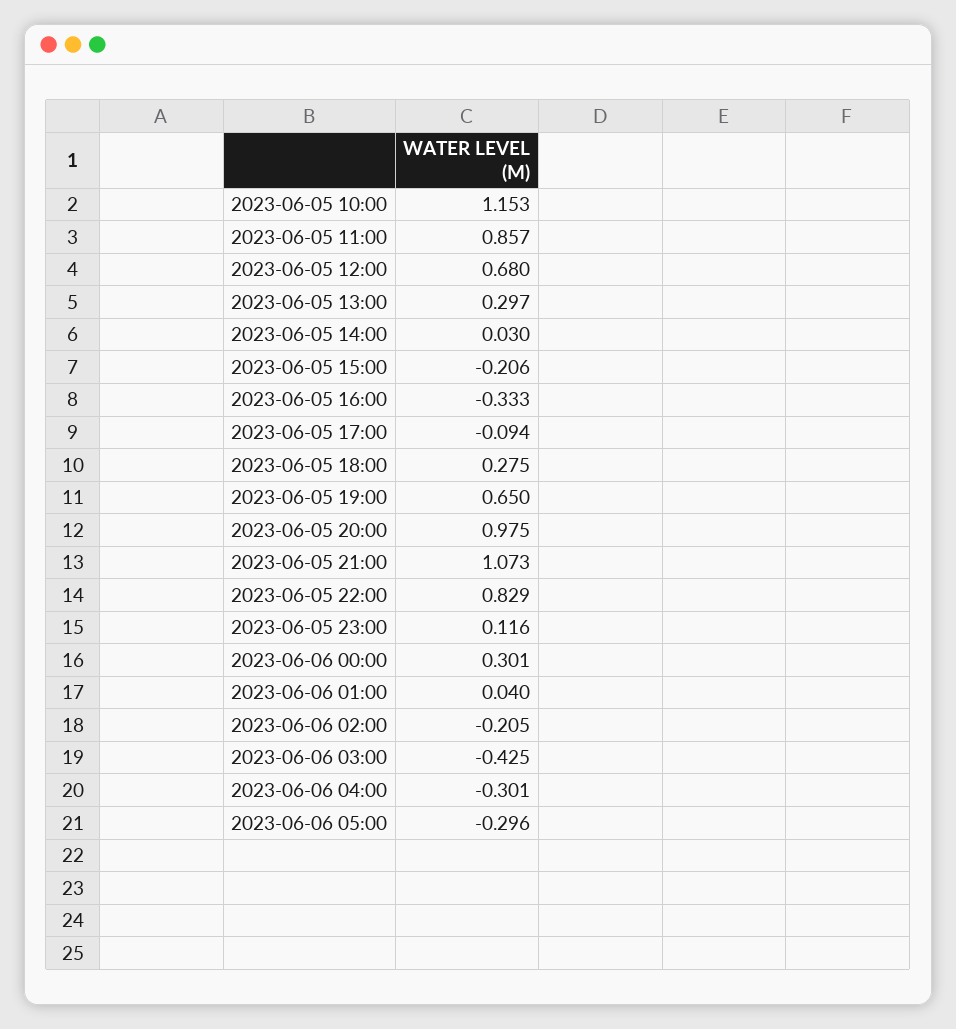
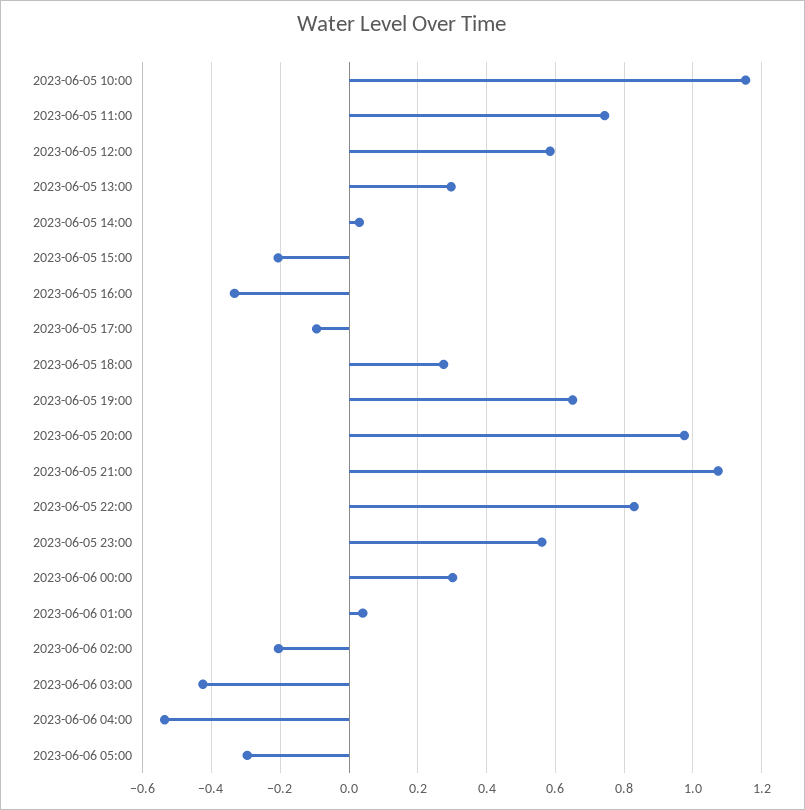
  {
    "2023-06-05 10:00": 1.153,
-   "2023-06-05 11:00": 0.857,
+   "2023-06-05 11:00": 0.74,
-   "2023-06-05 12:00": 0.68,
+   "2023-06-05 12:00": 0.58,
    "2023-06-05 13:00": 0.297,
    "2023-06-05 14:00": 0.03,
    "2023-06-05 15:00": -0.206,
    "2023-06-05 16:00": -0.333,
    "2023-06-05 17:00": -0.094,
    "2023-06-05 18:00": 0.275,
    "2023-06-05 19:00": 0.65,
    "2023-06-05 20:00": 0.975,
    "2023-06-05 21:00": 1.073,
    "2023-06-05 22:00": 0.829,
-   "2023-06-05 23:00": 0.116,
+   "2023-06-05 23:00": 0.56,
    "2023-06-06 00:00": 0.301,
    "2023-06-06 01:00": 0.04,
    "2023-06-06 02:00": -0.205,
    "2023-06-06 03:00": -0.425,
-   "2023-06-06 04:00": -0.301,
+   "2023-06-06 04:00": -0.54,
    "2023-06-06 05:00": -0.296
  }

